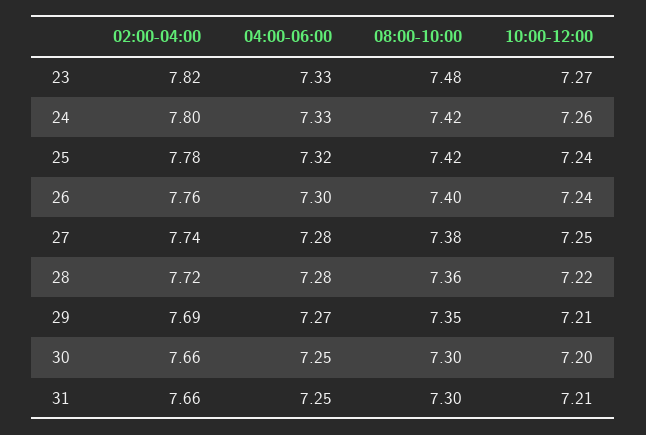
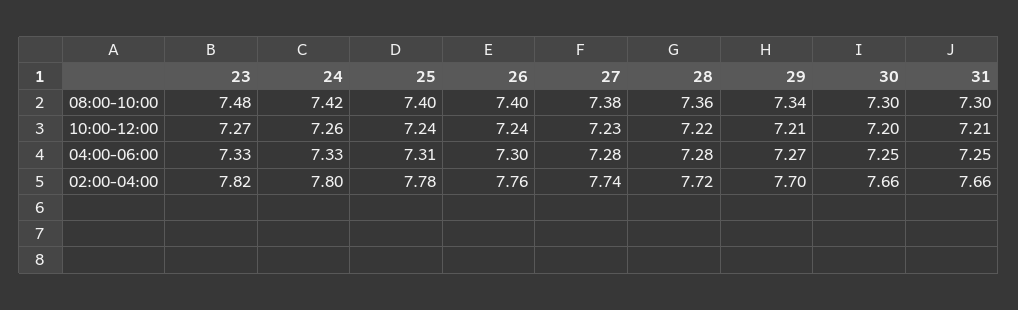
  {
    "02:00-04:00": {
      "23": 7.82,
      "24": 7.8,
      "25": 7.78,
      "26": 7.76,
      "27": 7.74,
      "28": 7.72,
-     "29": 7.69,
+     "29": 7.7,
      "30": 7.66,
      "31": 7.66
    },
    "04:00-06:00": {
      "23": 7.33,
      "24": 7.33,
-     "25": 7.32,
+     "25": 7.31,
      "26": 7.3,
      "27": 7.28,
      "28": 7.28,
      "29": 7.27,
      "30": 7.25,
      "31": 7.25
    },
    "08:00-10:00": {
      "23": 7.48,
      "24": 7.42,
-     "25": 7.42,
+     "25": 7.4,
      "26": 7.4,
      "27": 7.38,
      "28": 7.36,
-     "29": 7.35,
+     "29": 7.34,
      "30": 7.3,
      "31": 7.3
    },
    "10:00-12:00": {
      "23": 7.27,
      "24": 7.26,
      "25": 7.24,
      "26": 7.24,
-     "27": 7.25,
+     "27": 7.23,
      "28": 7.22,
      "29": 7.21,
      "30": 7.2,
      "31": 7.21
    }
  }

